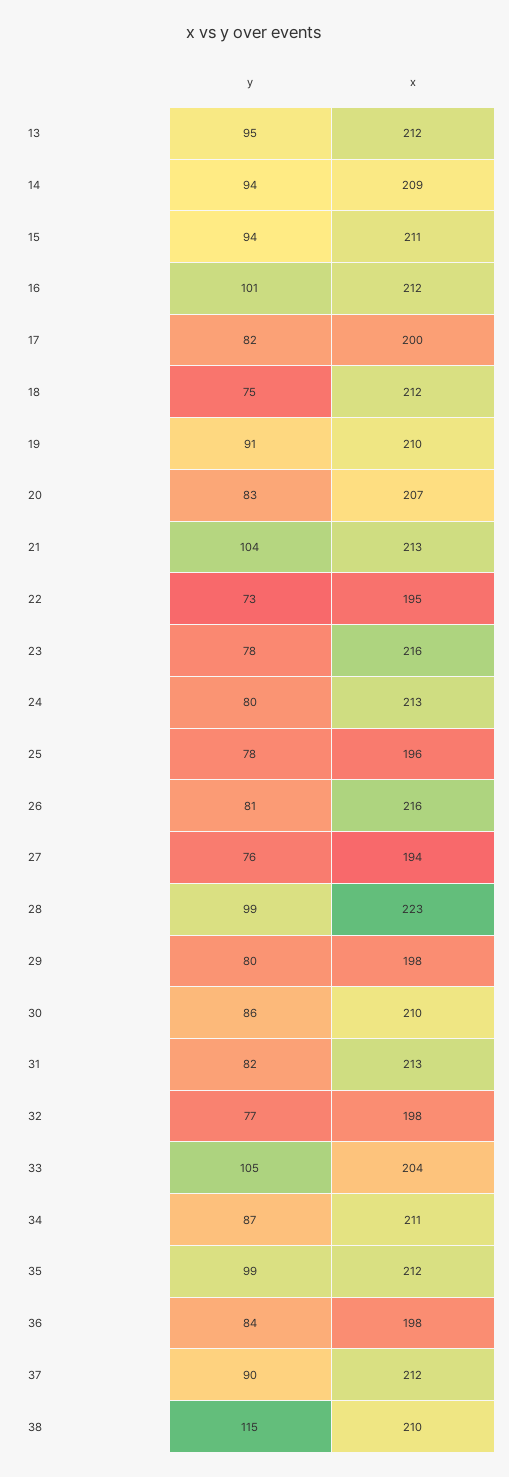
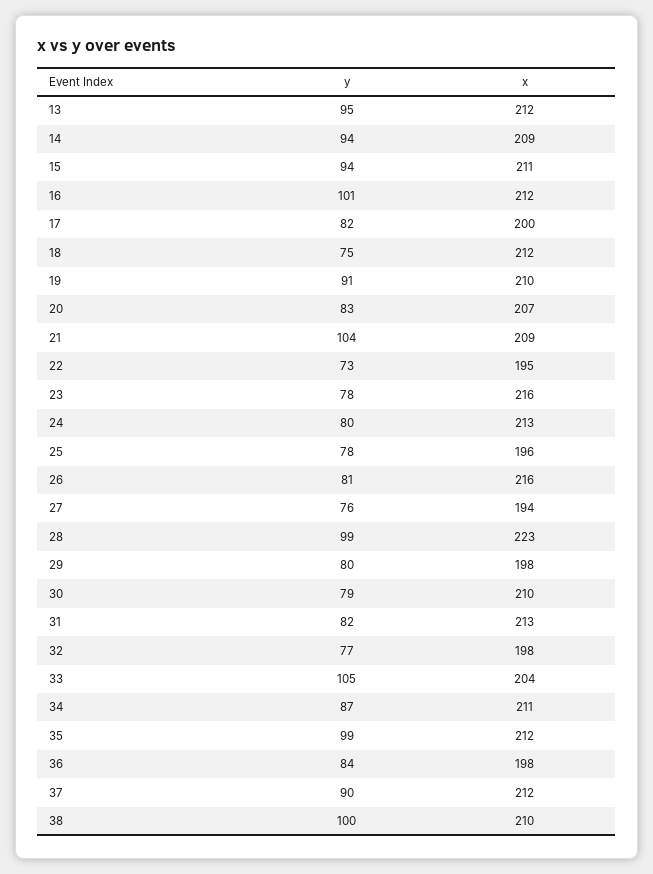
  {
    "y": {
      "13": 95,
      "14": 94,
      "15": 94,
      "16": 101,
      "17": 82,
      "18": 75,
      "19": 91,
      "20": 83,
      "21": 104,
      "22": 73,
      "23": 78,
      "24": 80,
      "25": 78,
      "26": 81,
      "27": 76,
      "28": 99,
      "29": 80,
-     "30": 86,
+     "30": 79,
      "31": 82,
      "32": 77,
      "33": 105,
      "34": 87,
      "35": 99,
      "36": 84,
      "37": 90,
-     "38": 115
+     "38": 100
    },
    "x": {
      "13": 212,
      "14": 209,
      "15": 211,
      "16": 212,
      "17": 200,
      "18": 212,
      "19": 210,
      "20": 207,
-     "21": 213,
+     "21": 209,
      "22": 195,
      "23": 216,
      "24": 213,
      "25": 196,
      "26": 216,
      "27": 194,
      "28": 223,
      "29": 198,
      "30": 210,
      "31": 213,
      "32": 198,
      "33": 204,
      "34": 211,
      "35": 212,
      "36": 198,
      "37": 212,
      "38": 210
    }
  }

